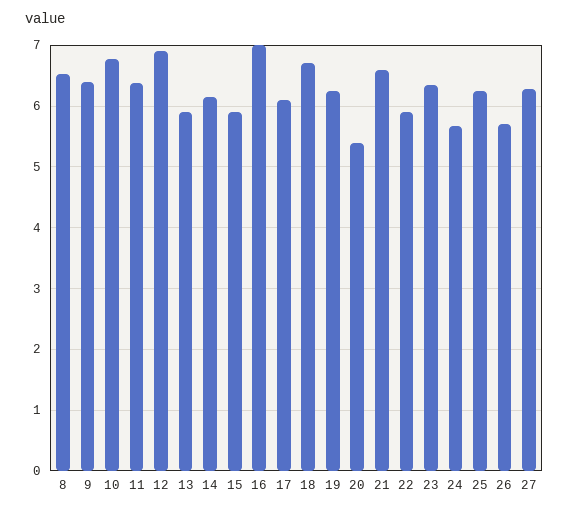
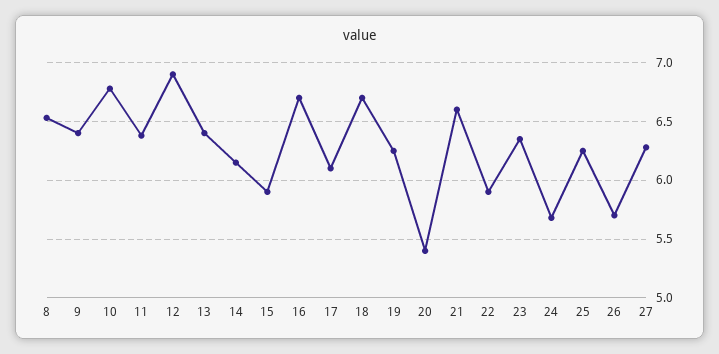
  {
    "8": 6.5,
    "9": 6.4,
    "10": 6.8,
    "11": 6.4,
    "12": 6.9,
-   "13": 5.9,
+   "13": 6.4,
    "14": 6.2,
    "15": 5.9,
-   "16": 7,
+   "16": 6.7,
    "17": 6.1,
    "18": 6.7,
    "19": 6.3,
    "20": 5.4,
    "21": 6.6,
    "22": 5.9,
    "23": 6.4,
    "24": 5.7,
    "25": 6.3,
    "26": 5.7,
    "27": 6.3
  }

